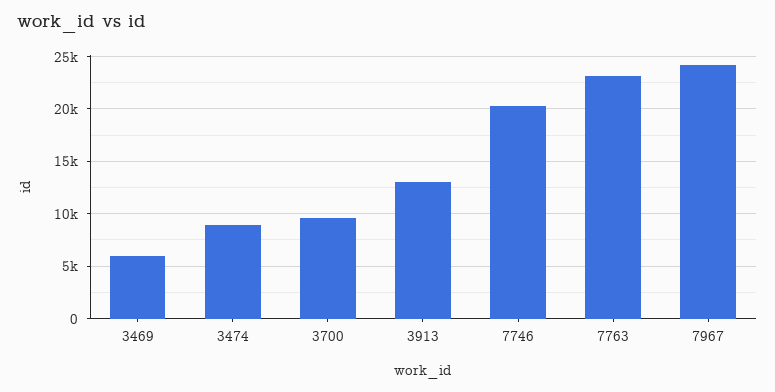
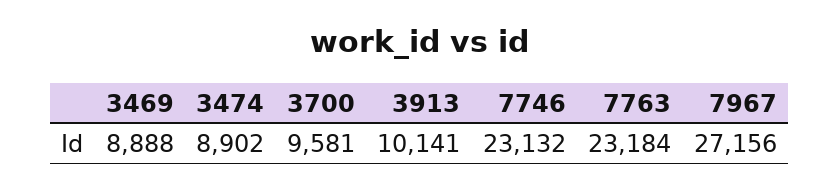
  {
-   "3469": 6000,
+   "3469": 8888,
    "3474": 8902,
    "3700": 9581,
-   "3913": 13000,
+   "3913": 10141,
-   "7746": 20000,
+   "7746": 23132,
    "7763": 23184,
-   "7967": 24000
+   "7967": 27156
  }

